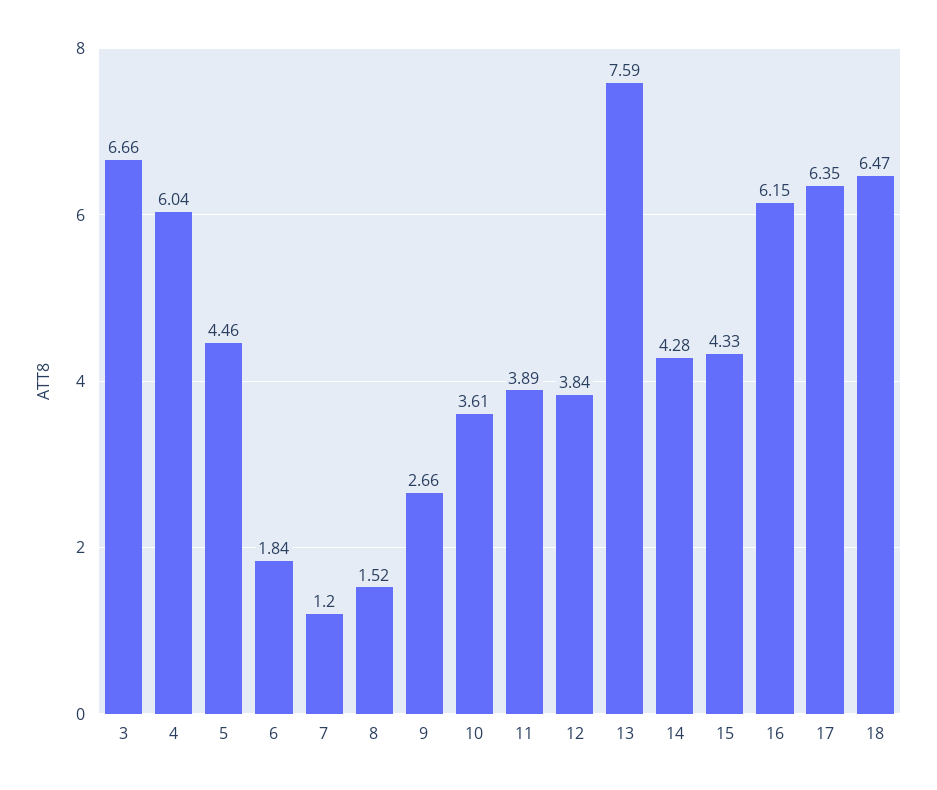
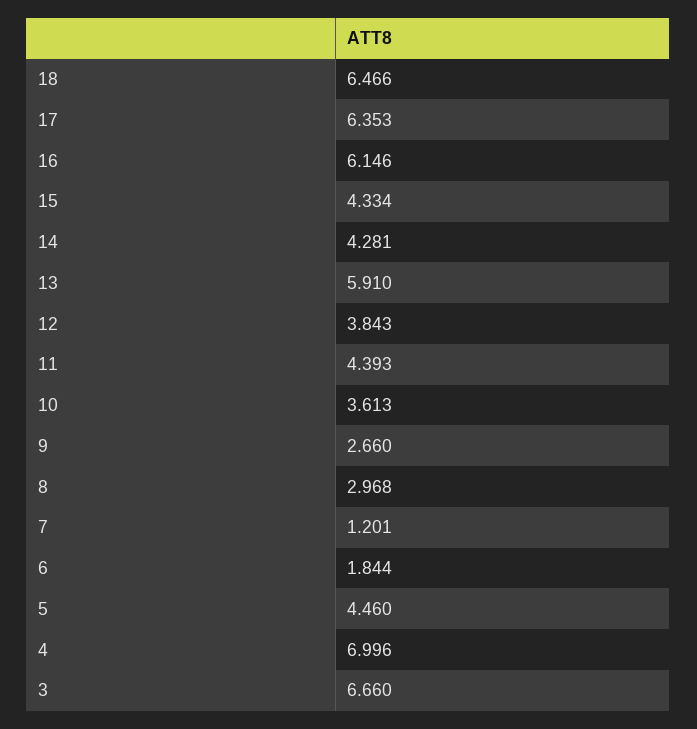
  {
    "3": 6.66,
-   "4": 6.04,
+   "4": 6.996,
    "5": 4.46,
    "6": 1.844,
    "7": 1.201,
-   "8": 1.52,
+   "8": 2.968,
    "9": 2.66,
    "10": 3.613,
-   "11": 3.89,
+   "11": 4.393,
    "12": 3.843,
-   "13": 7.59,
+   "13": 5.91,
    "14": 4.281,
    "15": 4.334,
    "16": 6.146,
    "17": 6.353,
    "18": 6.466
  }

